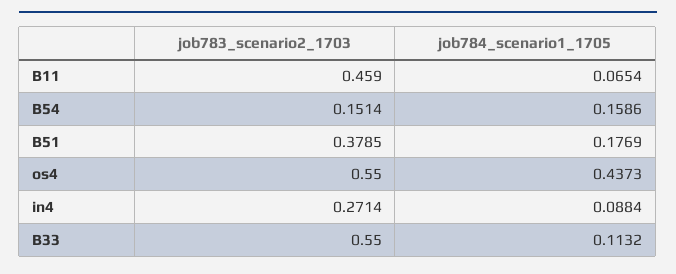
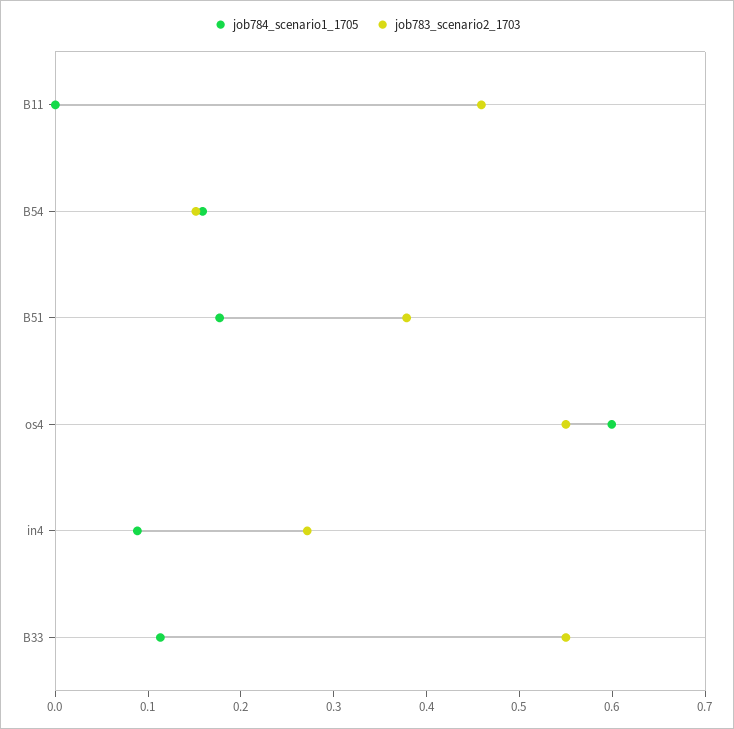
  {
    "job783_scenario2_1703": {
      "B11": 0.459,
      "B54": 0.1514,
      "B51": 0.3785,
      "os4": 0.55,
      "in4": 0.2714,
      "B33": 0.55
    },
    "job784_scenario1_1705": {
-     "B11": 0.0654,
+     "B11": 0,
      "B54": 0.1586,
      "B51": 0.1769,
-     "os4": 0.4373,
+     "os4": 0.6,
      "in4": 0.0884,
      "B33": 0.1132
    }
  }

